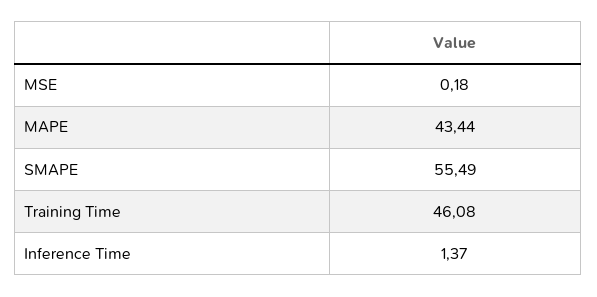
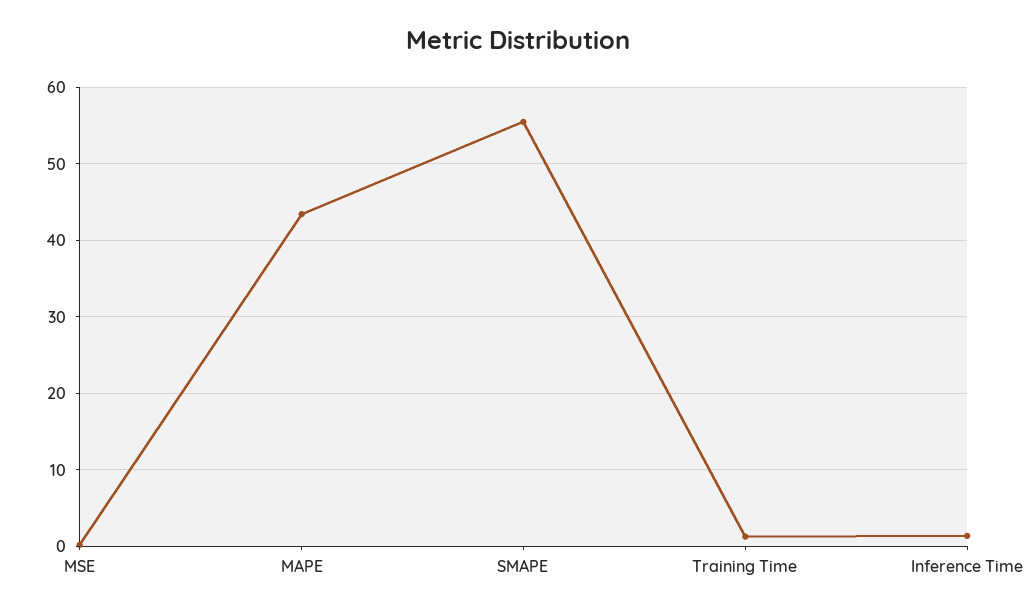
  {
    "MSE": 0.18,
    "MAPE": 43.44,
    "SMAPE": 55.49,
-   "Training Time": 46.08,
+   "Training Time": 1,
    "Inference Time": 1.37
  }

